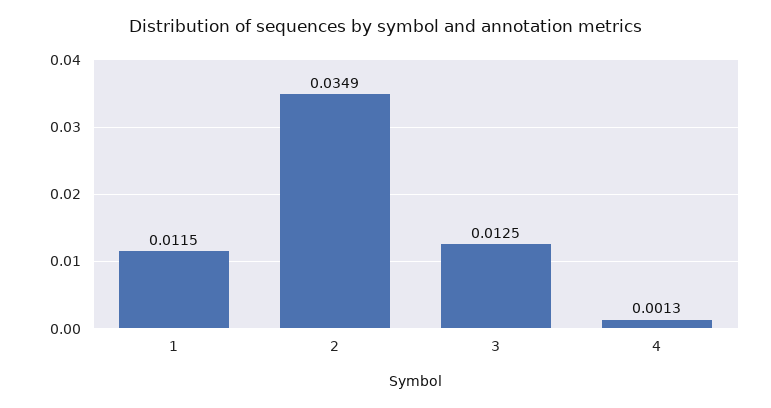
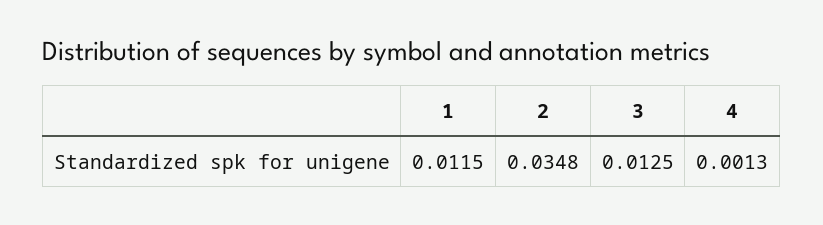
  {
    "1": 0.0115,
-   "2": 0.0349,
+   "2": 0.0348,
    "3": 0.0125,
    "4": 0.0013
  }

